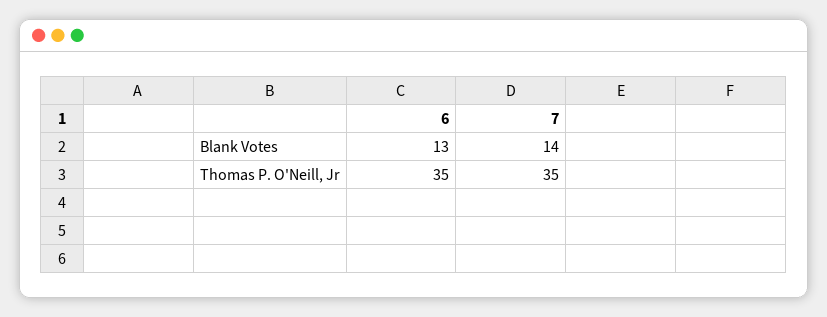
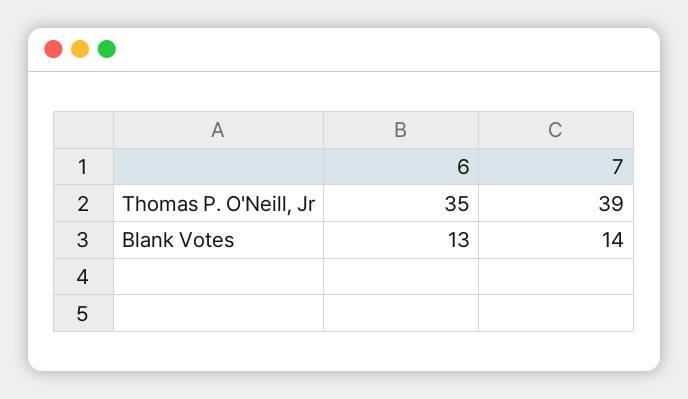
  {
    "6": {
      "Blank Votes": 13,
      "Thomas P. O'Neill, Jr": 35
    },
    "7": {
      "Blank Votes": 14,
-     "Thomas P. O'Neill, Jr": 35
+     "Thomas P. O'Neill, Jr": 39
    }
  }

